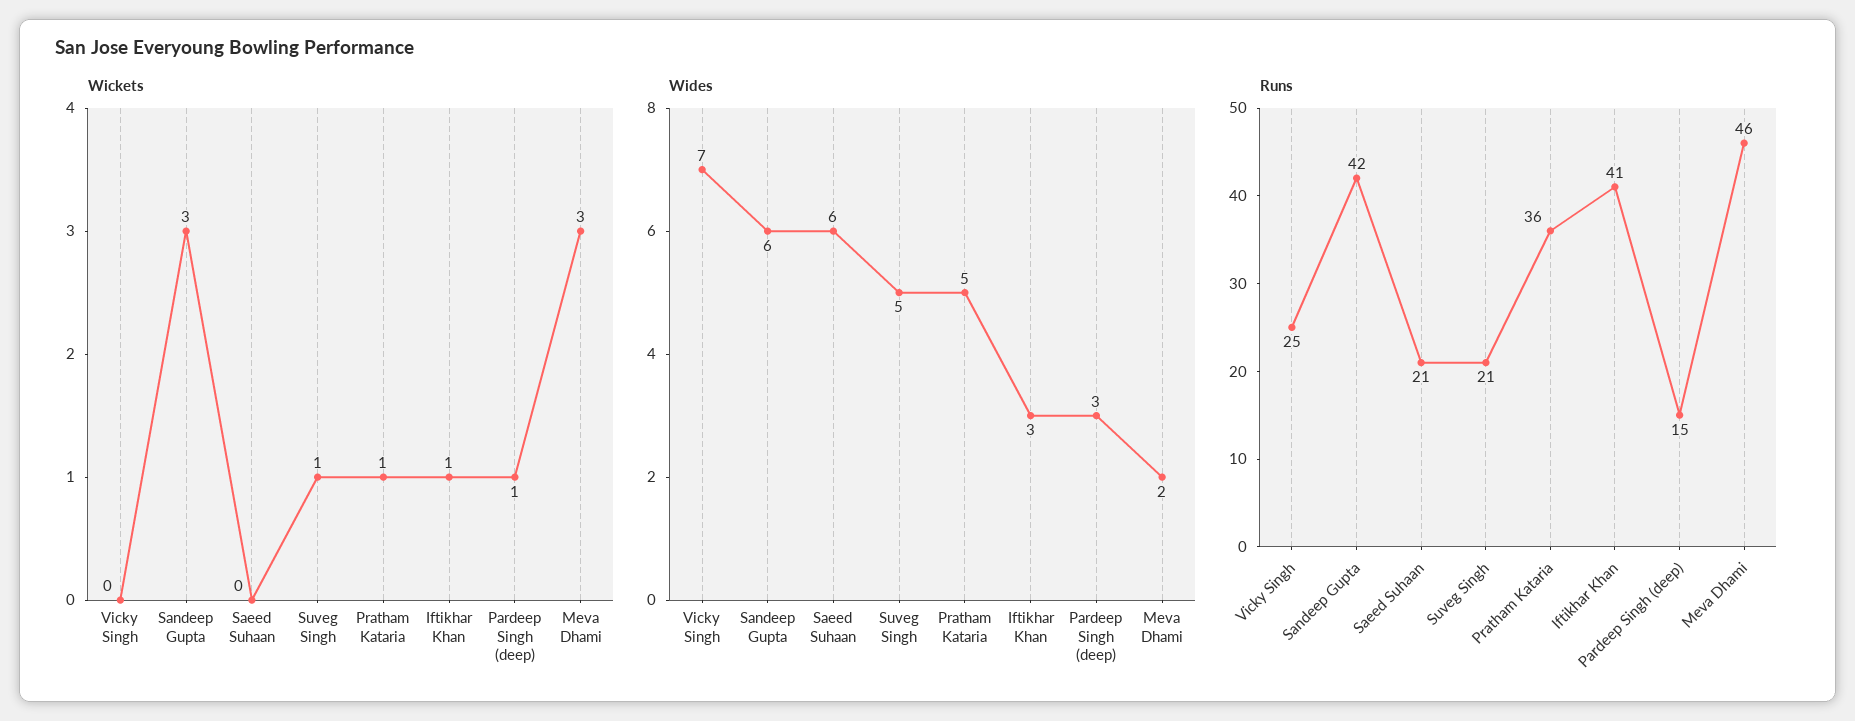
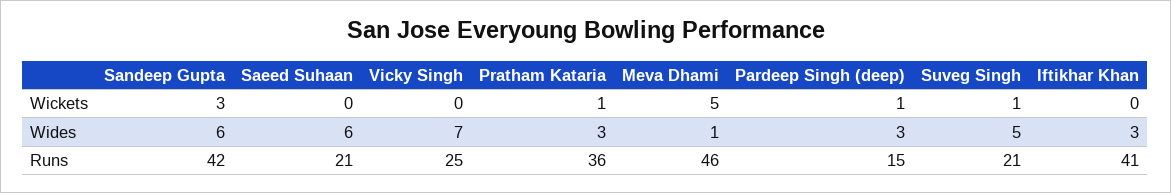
  {
    "Wickets": {
      "Vicky Singh": 0,
      "Sandeep Gupta": 3,
      "Saeed Suhaan": 0,
      "Suveg Singh": 1,
      "Pratham Kataria": 1,
-     "Iftikhar Khan": 1,
+     "Iftikhar Khan": 0,
      "Pardeep Singh (deep)": 1,
-     "Meva Dhami": 3
+     "Meva Dhami": 5
    },
    "Wides": {
      "Vicky Singh": 7,
      "Sandeep Gupta": 6,
      "Saeed Suhaan": 6,
      "Suveg Singh": 5,
-     "Pratham Kataria": 5,
+     "Pratham Kataria": 3,
      "Iftikhar Khan": 3,
      "Pardeep Singh (deep)": 3,
-     "Meva Dhami": 2
+     "Meva Dhami": 1
    },
    "Runs": {
      "Vicky Singh": 25,
      "Sandeep Gupta": 42,
      "Saeed Suhaan": 21,
      "Suveg Singh": 21,
      "Pratham Kataria": 36,
      "Iftikhar Khan": 41,
      "Pardeep Singh (deep)": 15,
      "Meva Dhami": 46
    }
  }

